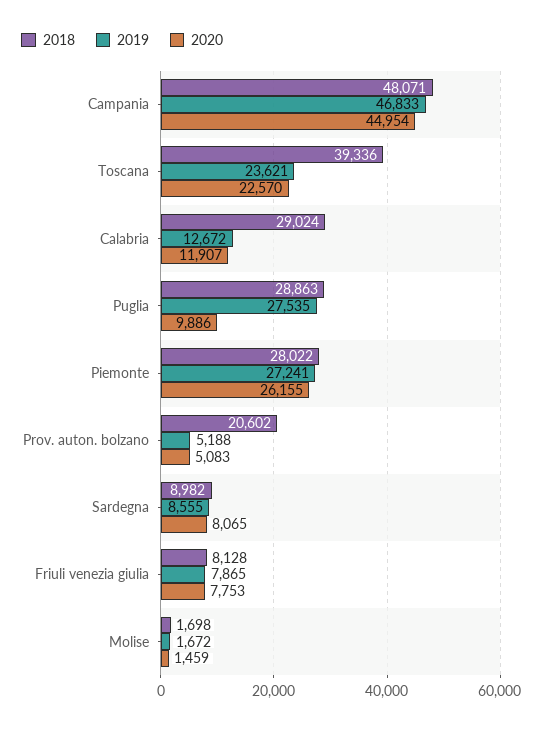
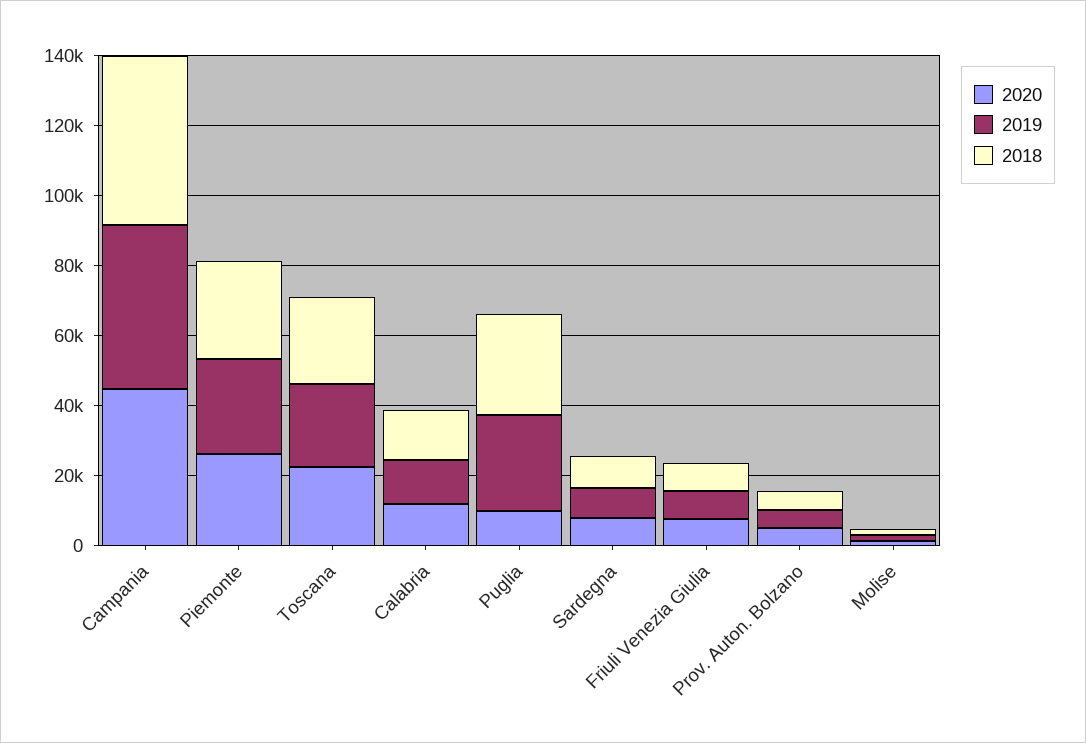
  {
    "2018": {
      "Campania": 48071,
-     "Toscana": 39336,
+     "Toscana": 25000,
-     "Calabria": 29024,
+     "Calabria": 15000,
      "Puglia": 28863,
      "Piemonte": 28022,
-     "Prov. auton. bolzano": 20602,
+     "Prov. auton. bolzano": 5000,
      "Sardegna": 8982,
      "Friuli venezia giulia": 8128,
      "Molise": 1698
    },
    "2019": {
      "Campania": 46833,
      "Toscana": 23621,
      "Calabria": 12672,
      "Puglia": 27535,
      "Piemonte": 27241,
      "Prov. auton. bolzano": 5188,
      "Sardegna": 8555,
      "Friuli venezia giulia": 7865,
      "Molise": 1672
    },
    "2020": {
      "Campania": 44954,
      "Toscana": 22570,
      "Calabria": 11907,
      "Puglia": 9886,
      "Piemonte": 26155,
      "Prov. auton. bolzano": 5083,
      "Sardegna": 8065,
      "Friuli venezia giulia": 7753,
      "Molise": 1459
    }
  }

